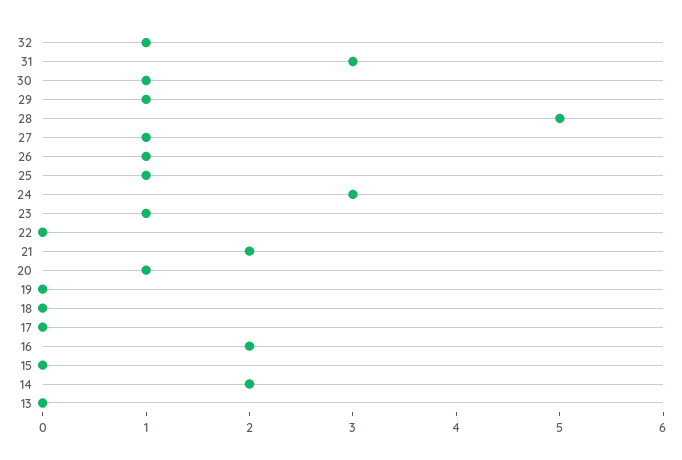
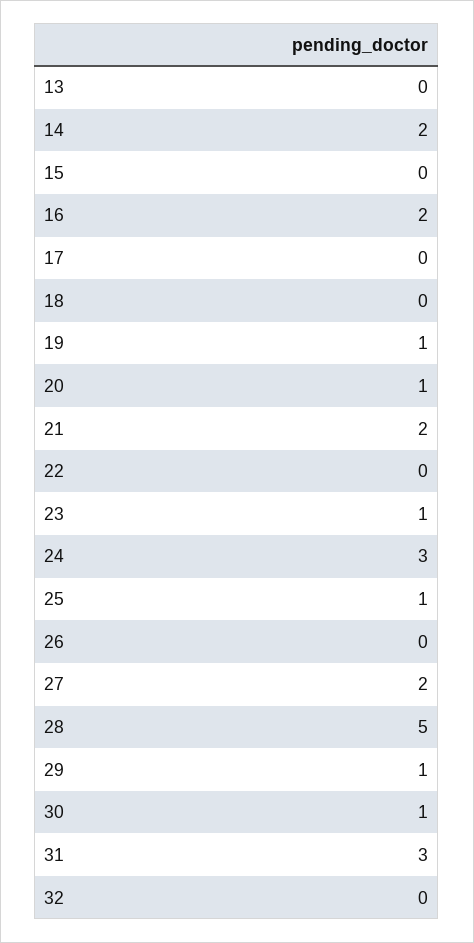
  {
-   "32": 1,
+   "32": 0,
    "31": 3,
    "30": 1,
    "29": 1,
    "28": 5,
-   "27": 1,
+   "27": 2,
-   "26": 1,
+   "26": 0,
    "25": 1,
    "24": 3,
    "23": 1,
    "22": 0,
    "21": 2,
    "20": 1,
-   "19": 0,
+   "19": 1,
    "18": 0,
    "17": 0,
    "16": 2,
    "15": 0,
    "14": 2,
    "13": 0
  }

